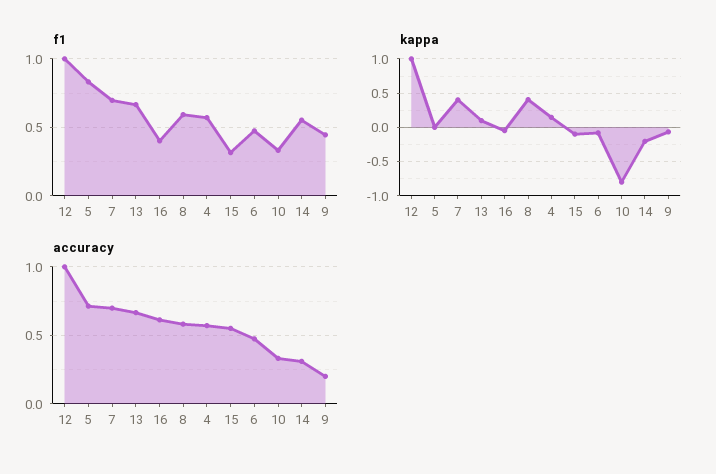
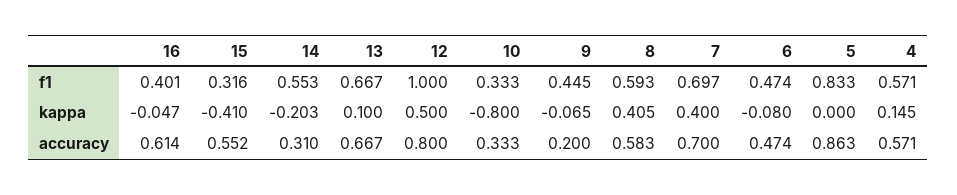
  {
    "f1": {
      "12": 1,
      "5": 0.833,
      "7": 0.697,
      "13": 0.667,
      "16": 0.401,
      "8": 0.593,
      "4": 0.571,
      "15": 0.316,
      "6": 0.474,
      "10": 0.333,
      "14": 0.553,
      "9": 0.445
    },
    "kappa": {
-     "12": 1,
+     "12": 0.5,
      "5": 0,
      "7": 0.4,
      "13": 0.1,
      "16": -0.047,
      "8": 0.405,
      "4": 0.145,
-     "15": -0.1,
+     "15": -0.41,
      "6": -0.08,
      "10": -0.8,
      "14": -0.203,
      "9": -0.065
    },
    "accuracy": {
-     "12": 1,
+     "12": 0.8,
-     "5": 0.7,
+     "5": 0.863,
      "7": 0.7,
      "13": 0.667,
      "16": 0.614,
      "8": 0.583,
      "4": 0.571,
      "15": 0.552,
      "6": 0.474,
      "10": 0.333,
      "14": 0.31,
      "9": 0.2
    }
  }

